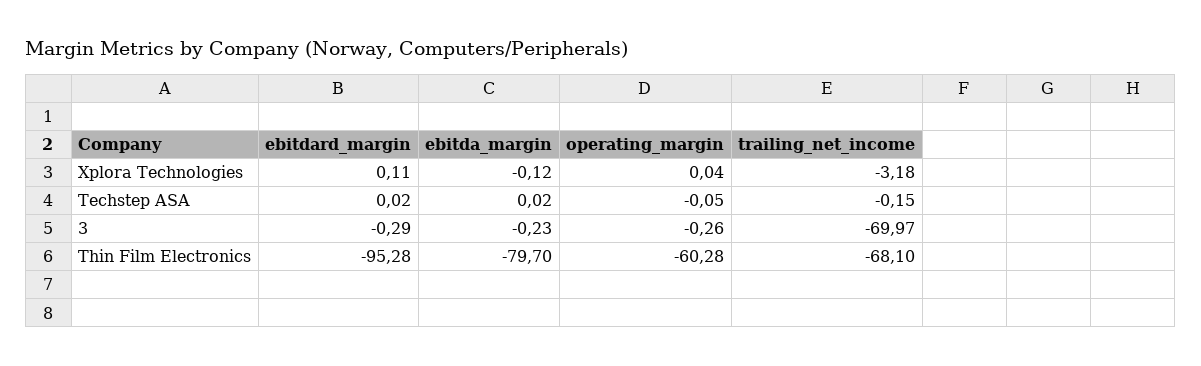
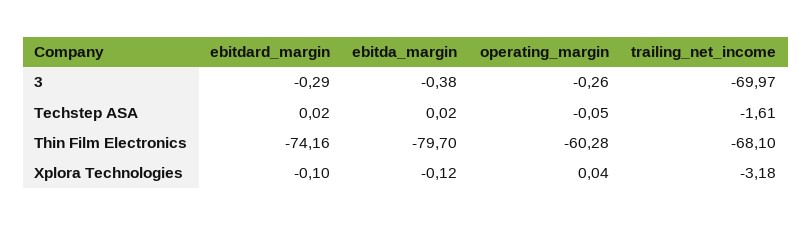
  {
    "ebitdard_margin": {
-     "Xplora Technologies": 0.11,
+     "Xplora Technologies": -0.1,
      "Techstep ASA": 0.02,
      "3": -0.29,
-     "Thin Film Electronics": -95.28
+     "Thin Film Electronics": -74.16
    },
    "ebitda_margin": {
      "Xplora Technologies": -0.12,
      "Techstep ASA": 0.02,
-     "3": -0.23,
+     "3": -0.38,
      "Thin Film Electronics": -79.7
    },
    "operating_margin": {
      "Xplora Technologies": 0.04,
      "Techstep ASA": -0.05,
      "3": -0.26,
      "Thin Film Electronics": -60.28
    },
    "trailing_net_income": {
      "Xplora Technologies": -3.18,
-     "Techstep ASA": -0.15,
+     "Techstep ASA": -1.61,
      "3": -69.97,
      "Thin Film Electronics": -68.1
    }
  }

